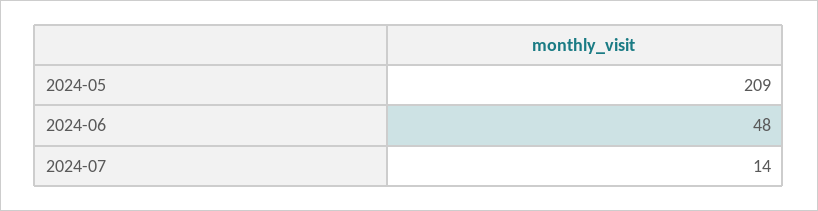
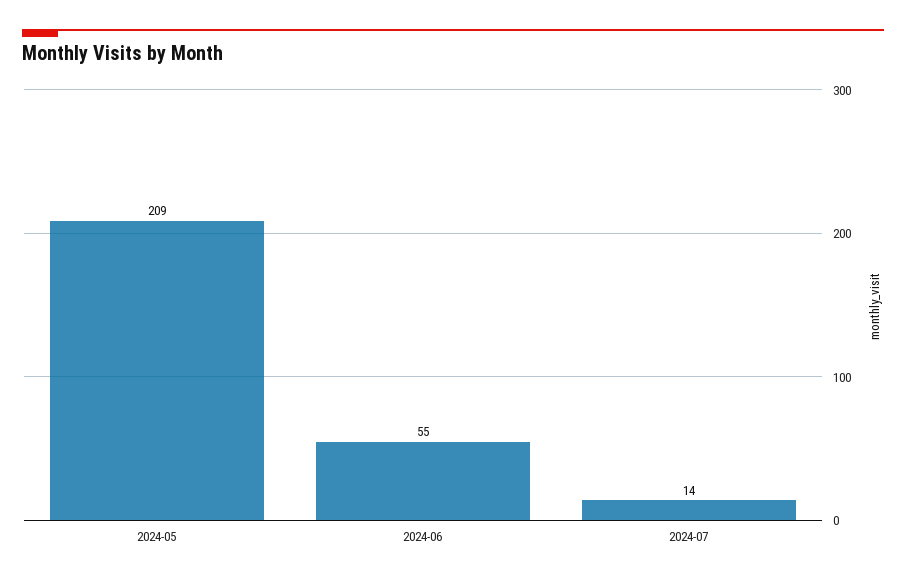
  {
    "2024-05": 209,
-   "2024-06": 48,
+   "2024-06": 55,
    "2024-07": 14
  }

